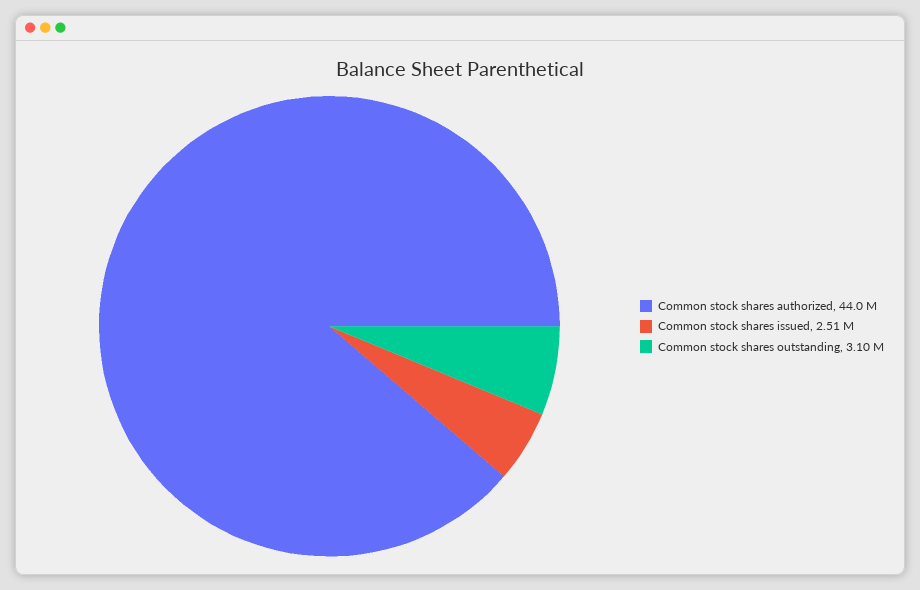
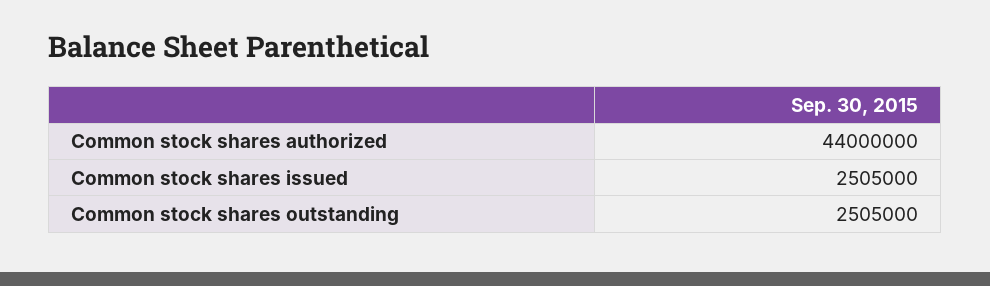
  {
    "Common stock shares authorized": 44000000,
    "Common stock shares issued": 2505000,
-   "Common stock shares outstanding": 3100000
+   "Common stock shares outstanding": 2505000
  }

